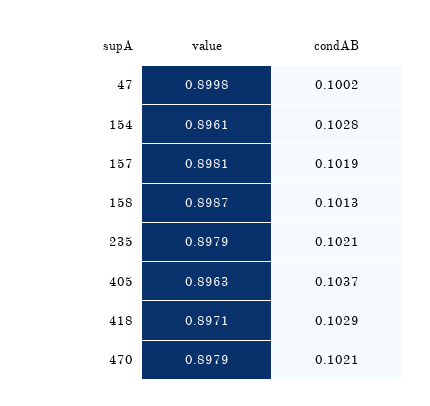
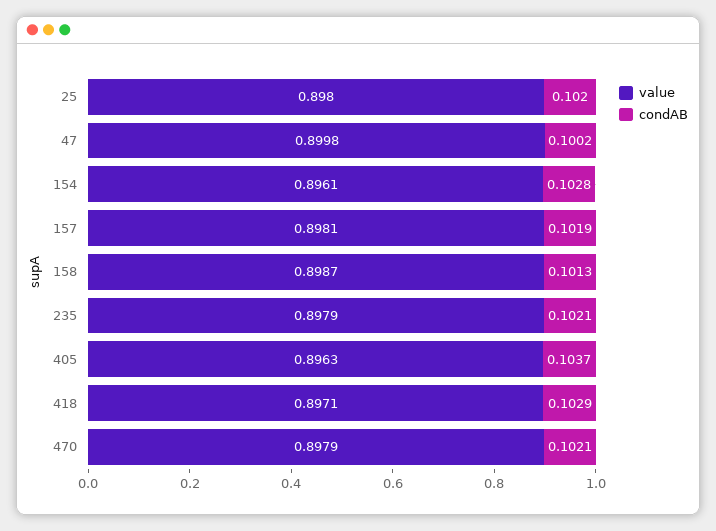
  {
    "value": {
      "47": 0.8998,
      "154": 0.8961,
      "157": 0.8981,
      "158": 0.8987,
      "235": 0.8979,
      "405": 0.8963,
      "418": 0.8971,
-     "470": 0.8979
+     "470": 0.8979,
+     "25": 0.898
    },
    "condAB": {
      "47": 0.1002,
      "154": 0.1028,
      "157": 0.1019,
      "158": 0.1013,
      "235": 0.1021,
      "405": 0.1037,
      "418": 0.1029,
-     "470": 0.1021
+     "470": 0.1021,
+     "25": 0.102
    }
  }

